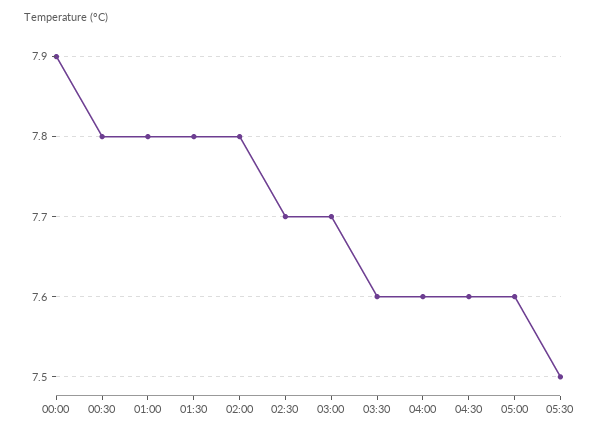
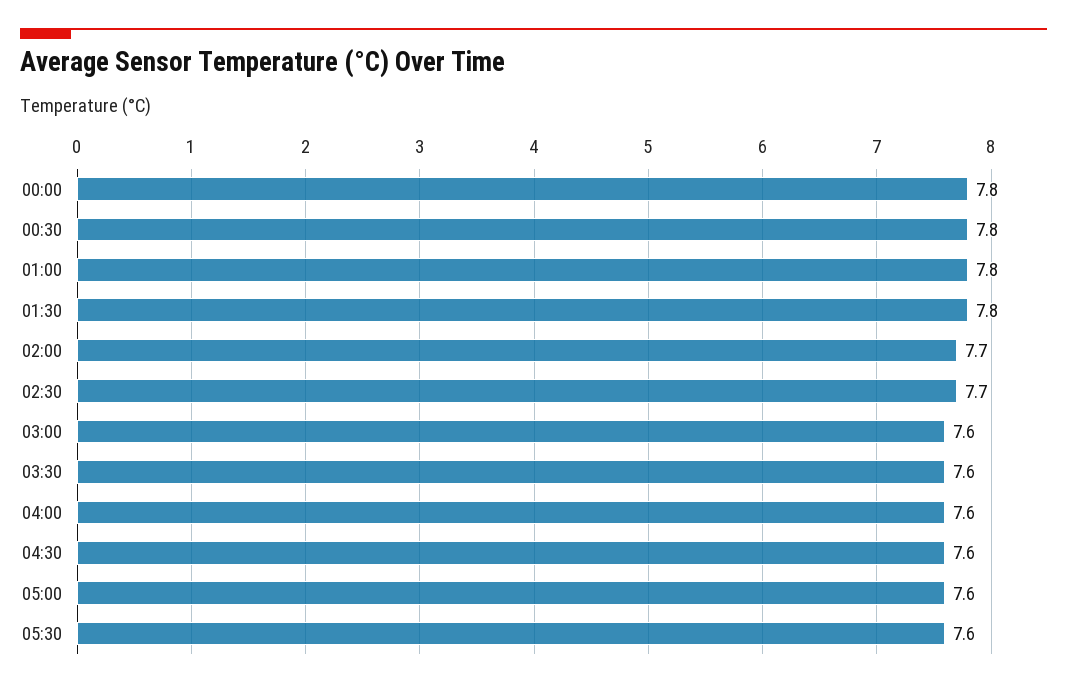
  {
-   "00:00": 7.9,
+   "00:00": 7.8,
    "00:30": 7.8,
    "01:00": 7.8,
    "01:30": 7.8,
-   "02:00": 7.8,
+   "02:00": 7.7,
    "02:30": 7.7,
-   "03:00": 7.7,
+   "03:00": 7.6,
    "03:30": 7.6,
    "04:00": 7.6,
    "04:30": 7.6,
    "05:00": 7.6,
-   "05:30": 7.5
+   "05:30": 7.6
  }

